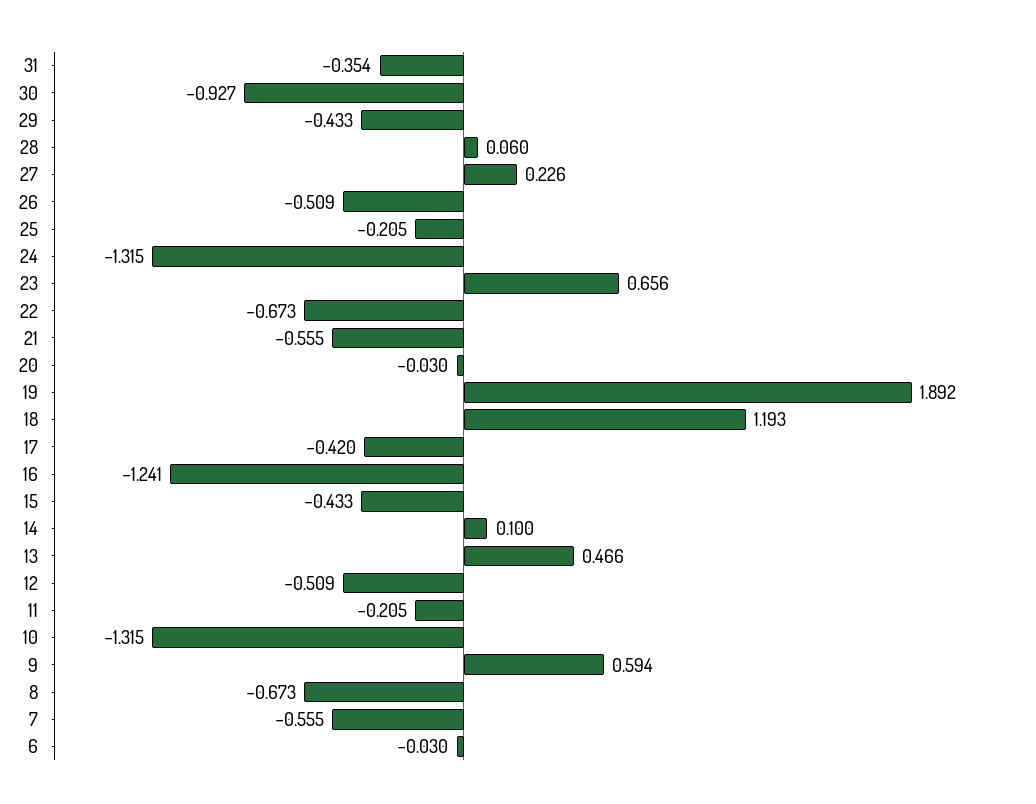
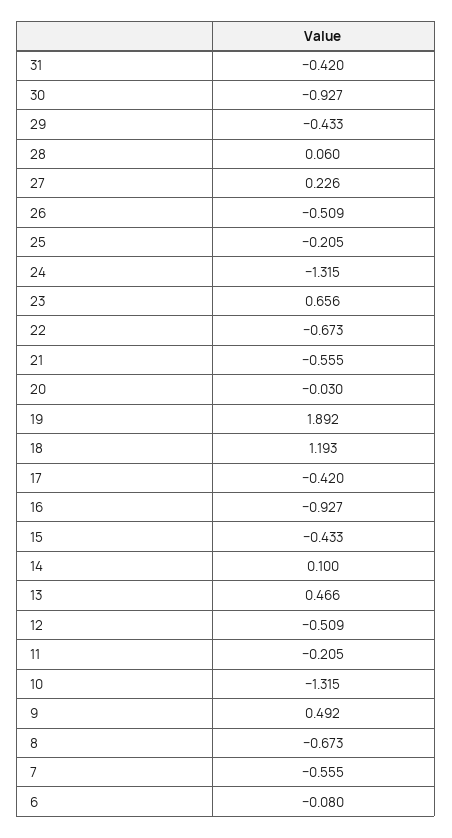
  {
-   "31": -0.354,
+   "31": -0.42,
    "30": -0.927,
    "29": -0.433,
    "28": 0.06,
    "27": 0.226,
    "26": -0.509,
    "25": -0.205,
    "24": -1.315,
    "23": 0.656,
    "22": -0.673,
    "21": -0.555,
    "20": -0.03,
    "19": 1.892,
    "18": 1.193,
    "17": -0.42,
-   "16": -1.241,
+   "16": -0.927,
    "15": -0.433,
    "14": 0.1,
    "13": 0.466,
    "12": -0.509,
    "11": -0.205,
    "10": -1.315,
-   "9": 0.594,
+   "9": 0.492,
    "8": -0.673,
    "7": -0.555,
-   "6": -0.03
+   "6": -0.08
  }

